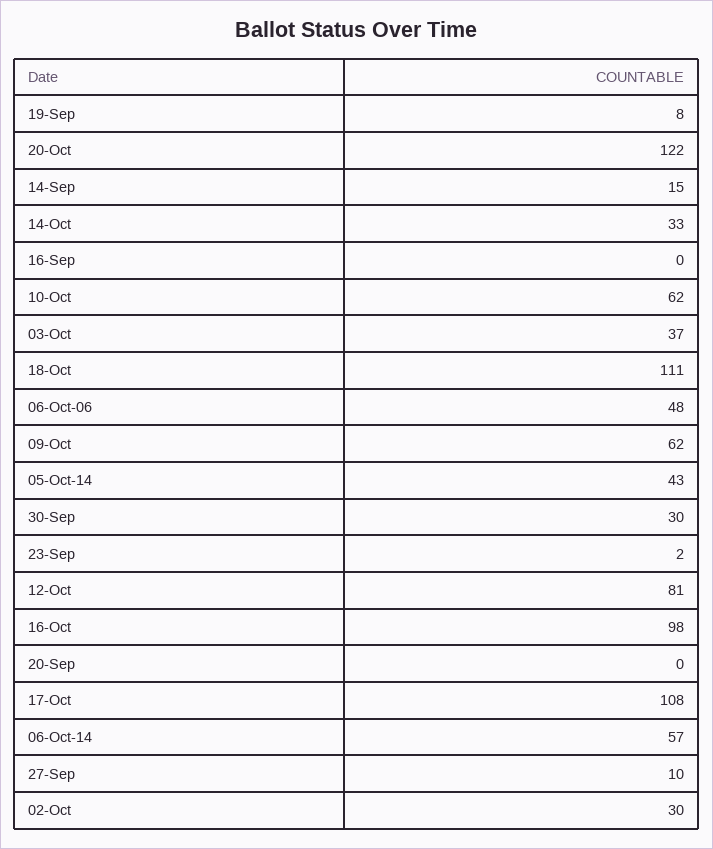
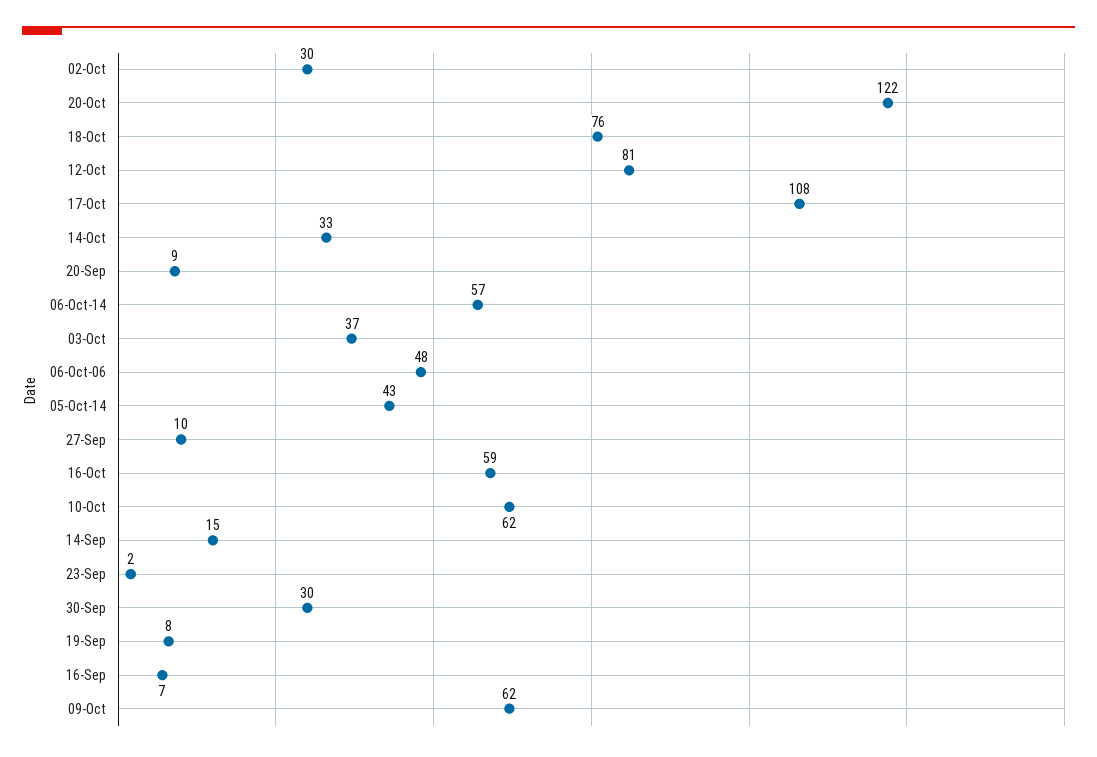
  {
    "19-Sep": 8,
    "20-Oct": 122,
    "14-Sep": 15,
    "14-Oct": 33,
-   "16-Sep": 0,
+   "16-Sep": 7,
    "10-Oct": 62,
    "03-Oct": 37,
-   "18-Oct": 111,
+   "18-Oct": 76,
    "06-Oct-06": 48,
    "09-Oct": 62,
    "05-Oct-14": 43,
    "30-Sep": 30,
    "23-Sep": 2,
    "12-Oct": 81,
-   "16-Oct": 98,
+   "16-Oct": 59,
-   "20-Sep": 0,
+   "20-Sep": 9,
    "17-Oct": 108,
    "06-Oct-14": 57,
    "27-Sep": 10,
    "02-Oct": 30
  }

